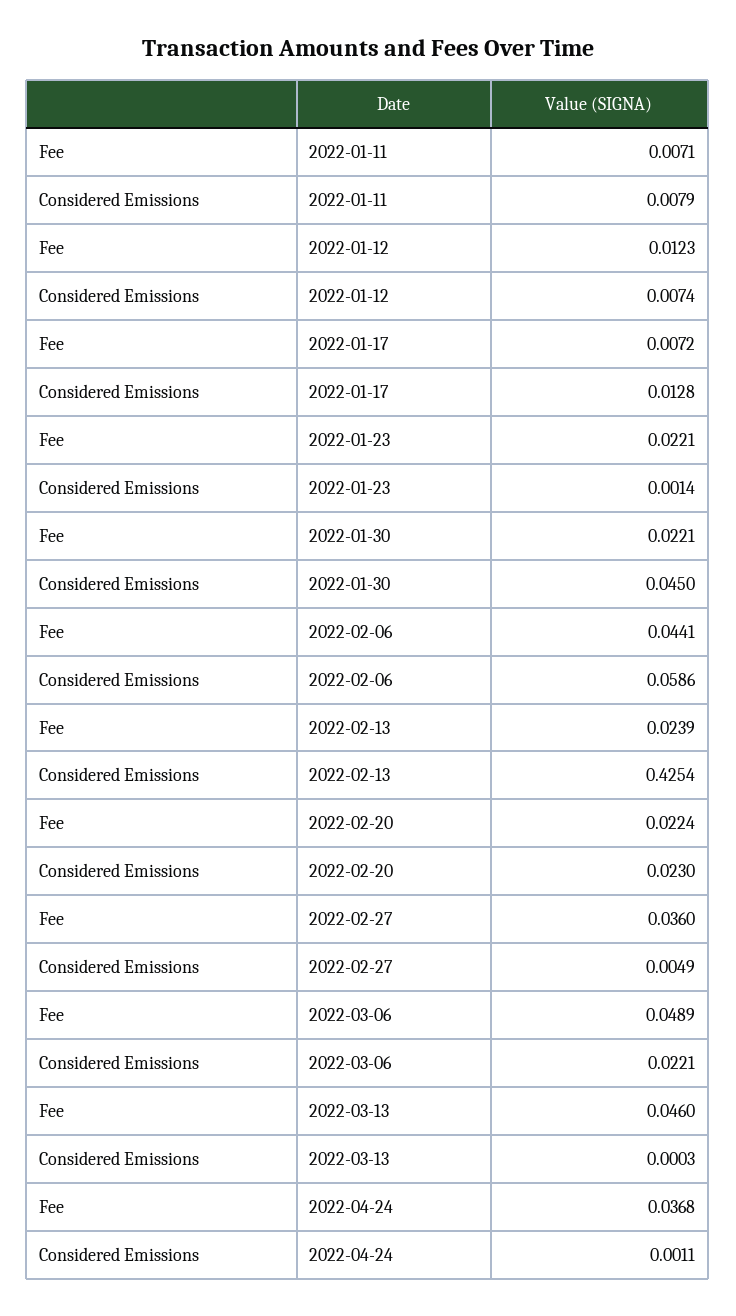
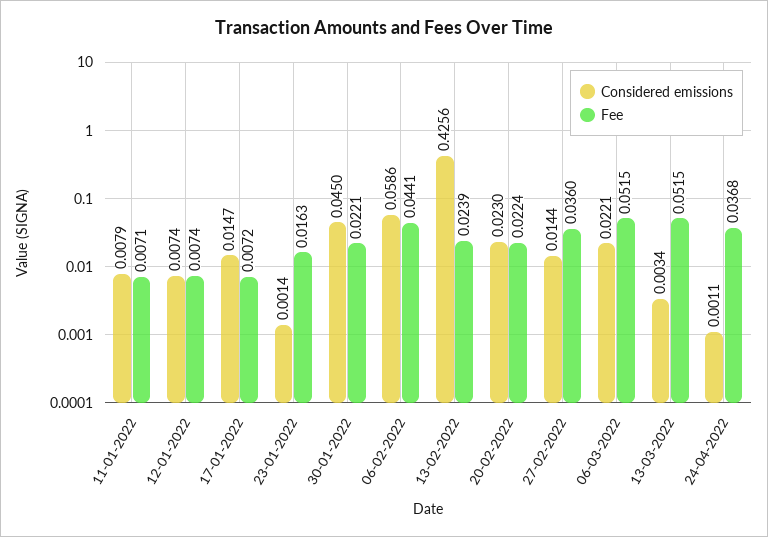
  {
    "Fee": {
      "2022-01-11": 0.0071,
-     "2022-01-12": 0.0123,
+     "2022-01-12": 0.0074,
      "2022-01-17": 0.0072,
-     "2022-01-23": 0.0221,
+     "2022-01-23": 0.0163,
      "2022-01-30": 0.0221,
      "2022-02-06": 0.0441,
      "2022-02-13": 0.0239,
      "2022-02-20": 0.0224,
      "2022-02-27": 0.036,
-     "2022-03-06": 0.0489,
+     "2022-03-06": 0.0515,
-     "2022-03-13": 0.046,
+     "2022-03-13": 0.0515,
      "2022-04-24": 0.0368
    },
    "Considered Emissions": {
      "2022-01-11": 0.0079,
      "2022-01-12": 0.0074,
-     "2022-01-17": 0.0128,
+     "2022-01-17": 0.0147,
      "2022-01-23": 0.0014,
      "2022-01-30": 0.045,
      "2022-02-06": 0.0586,
-     "2022-02-13": 0.4254,
+     "2022-02-13": 0.4256,
      "2022-02-20": 0.023,
-     "2022-02-27": 0.0049,
+     "2022-02-27": 0.0144,
      "2022-03-06": 0.0221,
-     "2022-03-13": 0.0003,
+     "2022-03-13": 0.0034,
      "2022-04-24": 0.0011
    }
  }

